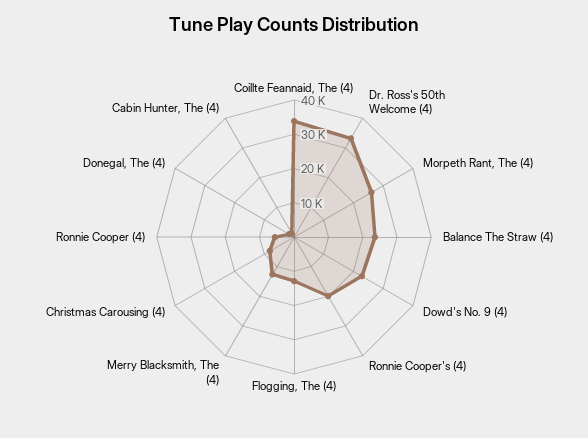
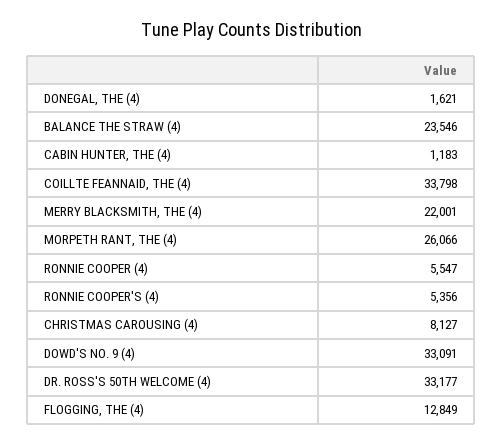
  {
    "Coillte Feannaid, The (4)": 33798,
    "Dr. Ross's 50th Welcome (4)": 33177,
    "Morpeth Rant, The (4)": 26066,
    "Balance The Straw (4)": 23546,
-   "Dowd's No. 9 (4)": 22500,
+   "Dowd's No. 9 (4)": 33091,
-   "Ronnie Cooper's (4)": 20000,
+   "Ronnie Cooper's (4)": 5356,
    "Flogging, The (4)": 12849,
-   "Merry Blacksmith, The (4)": 12500,
+   "Merry Blacksmith, The (4)": 22001,
    "Christmas Carousing (4)": 8127,
    "Ronnie Cooper (4)": 5547,
    "Donegal, The (4)": 1621,
    "Cabin Hunter, The (4)": 1183
  }

